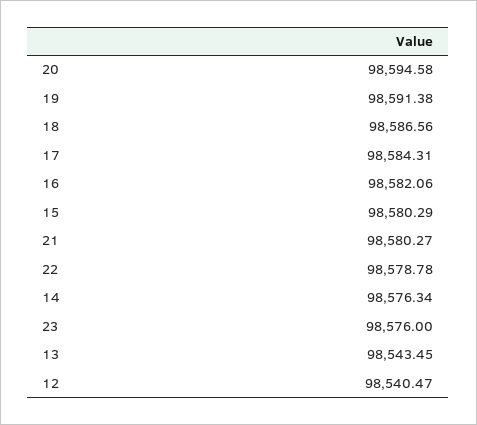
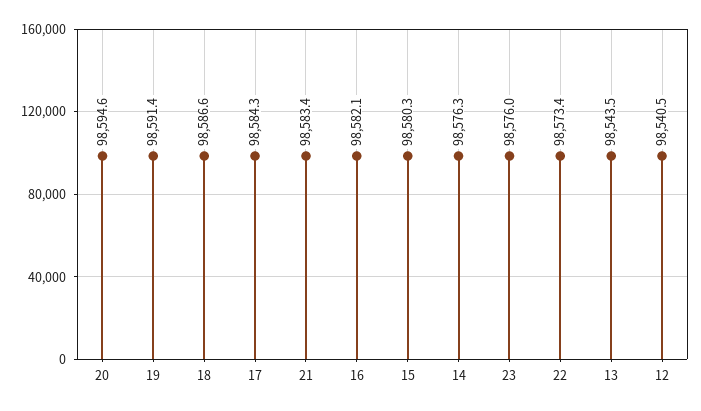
  {
    "20": 98594.58,
    "19": 98591.38,
    "18": 98586.56,
    "17": 98584.31,
    "16": 98582.06,
    "15": 98580.29,
-   "21": 98580.27,
+   "21": 98583.4,
-   "22": 98578.78,
+   "22": 98573.4,
    "14": 98576.34,
    "23": 98576,
    "13": 98543.45,
    "12": 98540.47
  }

